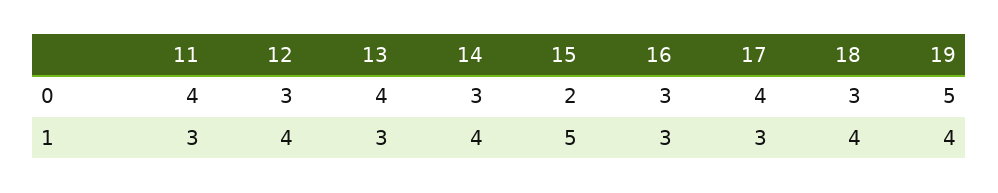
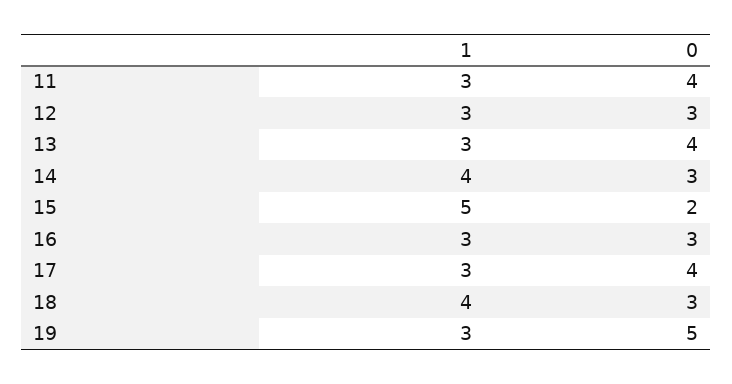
  {
    "11": {
      "0": 4,
      "1": 3
    },
    "12": {
      "0": 3,
-     "1": 4
+     "1": 3
    },
    "13": {
      "0": 4,
      "1": 3
    },
    "14": {
      "0": 3,
      "1": 4
    },
    "15": {
      "0": 2,
      "1": 5
    },
    "16": {
      "0": 3,
      "1": 3
    },
    "17": {
      "0": 4,
      "1": 3
    },
    "18": {
      "0": 3,
      "1": 4
    },
    "19": {
      "0": 5,
-     "1": 4
+     "1": 3
    }
  }

